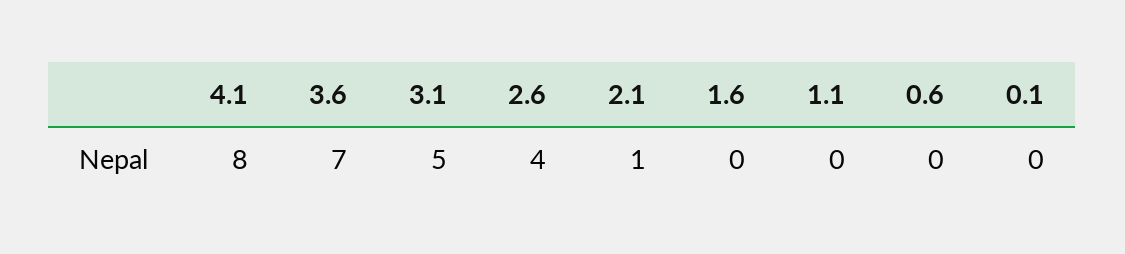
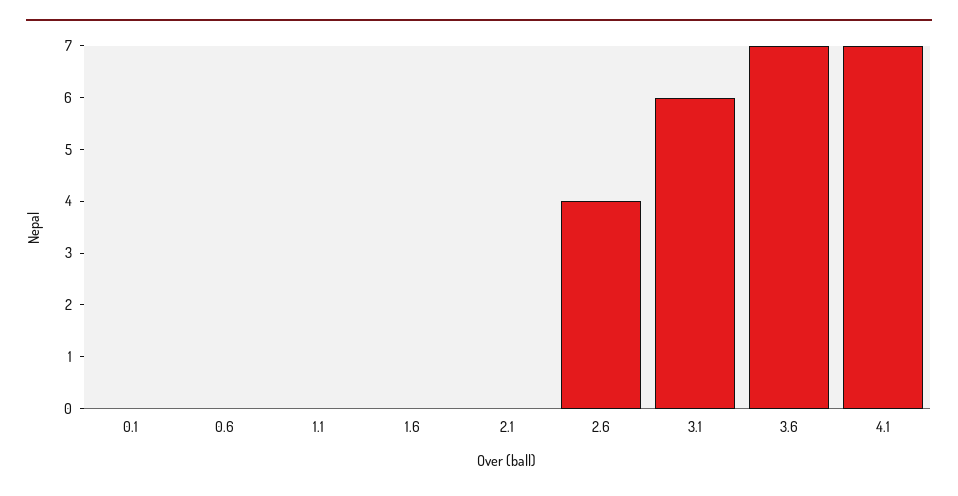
  {
-   "4.1": 8,
+   "4.1": 7,
    "3.6": 7,
-   "3.1": 5,
+   "3.1": 6,
    "2.6": 4,
-   "2.1": 1,
+   "2.1": 0,
    "1.6": 0,
    "1.1": 0,
    "0.6": 0,
    "0.1": 0
  }

